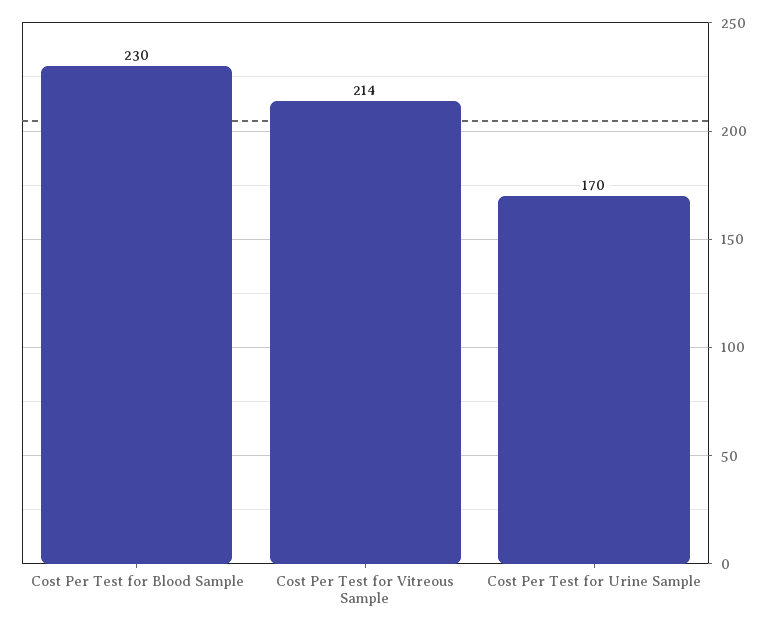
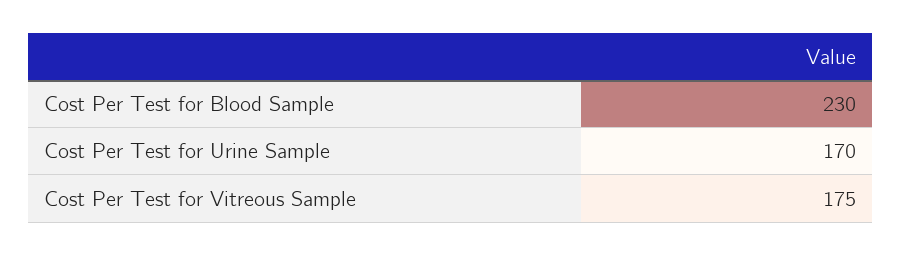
  {
    "Cost Per Test for Blood Sample": 230,
-   "Cost Per Test for Vitreous Sample": 214,
+   "Cost Per Test for Vitreous Sample": 175,
    "Cost Per Test for Urine Sample": 170
  }

